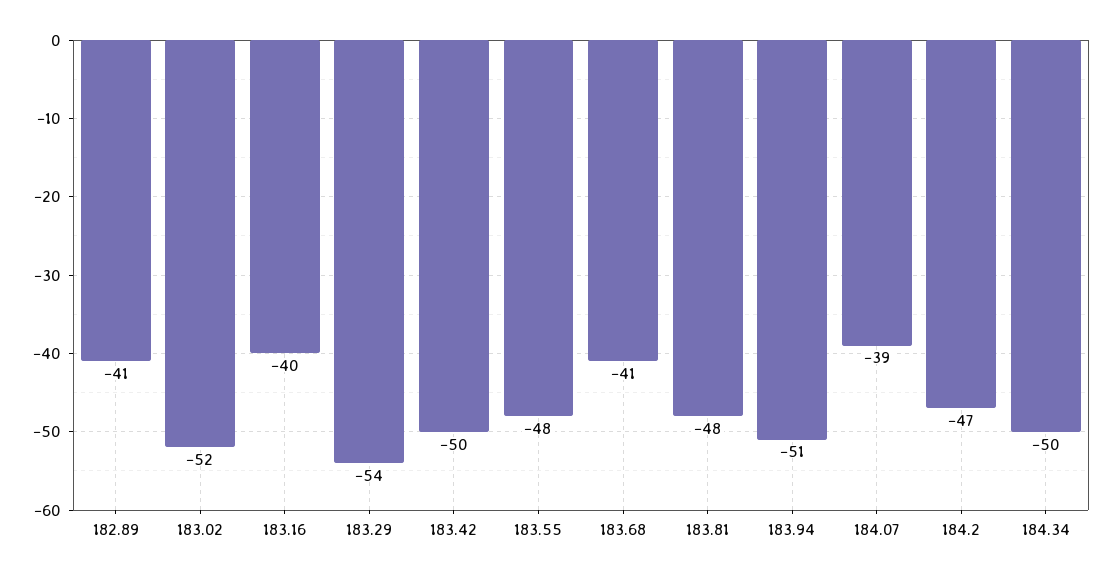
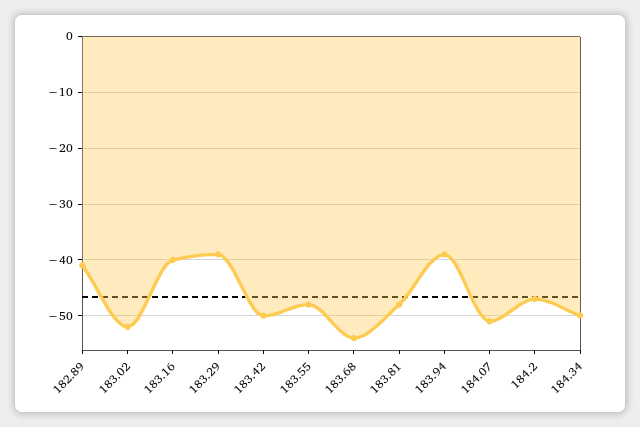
  {
    "182.89": -41,
    "183.02": -52,
    "183.16": -40,
-   "183.29": -54,
+   "183.29": -40,
    "183.42": -50,
    "183.55": -48,
-   "183.68": -41,
+   "183.68": -55,
    "183.81": -48,
-   "183.94": -51,
+   "183.94": -40,
-   "184.07": -39,
+   "184.07": -50,
    "184.2": -47,
    "184.34": -50
  }

